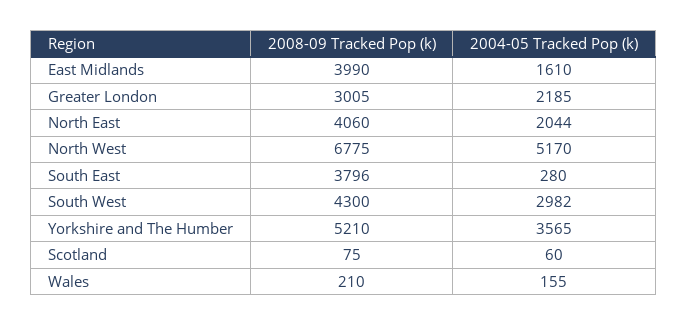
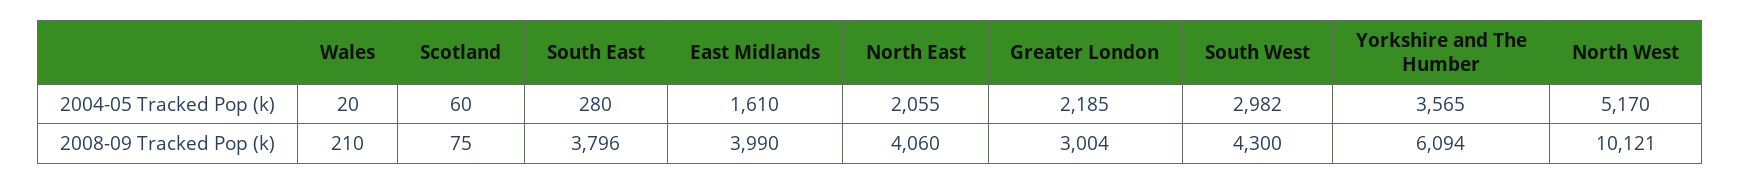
  {
    "2008-09 Tracked Pop (k)": {
      "East Midlands": 3990,
-     "Greater London": 3005,
+     "Greater London": 3004,
      "North East": 4060,
-     "North West": 6775,
+     "North West": 10121,
      "South East": 3796,
      "South West": 4300,
-     "Yorkshire and The Humber": 5210,
+     "Yorkshire and The Humber": 6094,
      "Scotland": 75,
      "Wales": 210
    },
    "2004-05 Tracked Pop (k)": {
      "East Midlands": 1610,
      "Greater London": 2185,
-     "North East": 2044,
+     "North East": 2055,
      "North West": 5170,
      "South East": 280,
      "South West": 2982,
      "Yorkshire and The Humber": 3565,
      "Scotland": 60,
-     "Wales": 155
+     "Wales": 20
    }
  }

